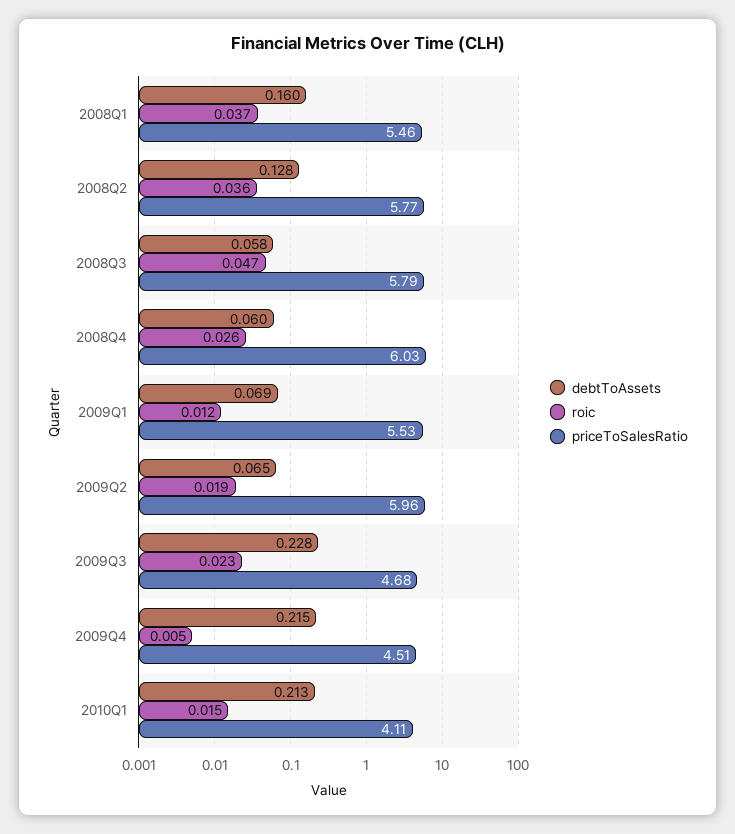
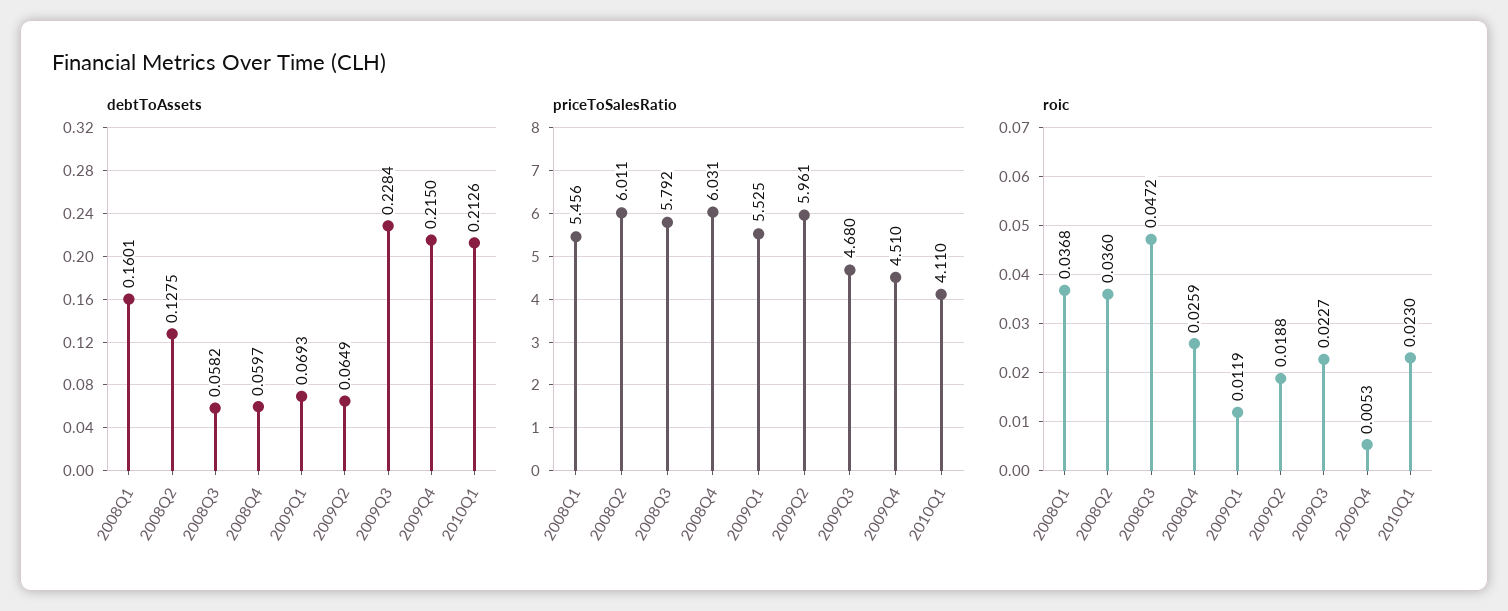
  {
    "debtToAssets": {
      "2008Q1": 0.1601,
      "2008Q2": 0.1275,
      "2008Q3": 0.0582,
      "2008Q4": 0.0597,
      "2009Q1": 0.0693,
      "2009Q2": 0.0649,
      "2009Q3": 0.2284,
      "2009Q4": 0.215,
      "2010Q1": 0.2126
    },
    "roic": {
      "2008Q1": 0.0368,
      "2008Q2": 0.036,
      "2008Q3": 0.0472,
      "2008Q4": 0.0259,
      "2009Q1": 0.0119,
      "2009Q2": 0.0188,
      "2009Q3": 0.0227,
      "2009Q4": 0.0053,
-     "2010Q1": 0.015
+     "2010Q1": 0.023
    },
    "priceToSalesRatio": {
      "2008Q1": 5.456,
-     "2008Q2": 5.77,
+     "2008Q2": 6.011,
      "2008Q3": 5.792,
      "2008Q4": 6.031,
      "2009Q1": 5.525,
      "2009Q2": 5.961,
      "2009Q3": 4.68,
      "2009Q4": 4.51,
      "2010Q1": 4.11
    }
  }

